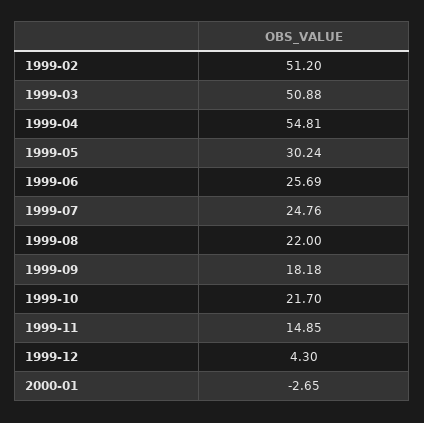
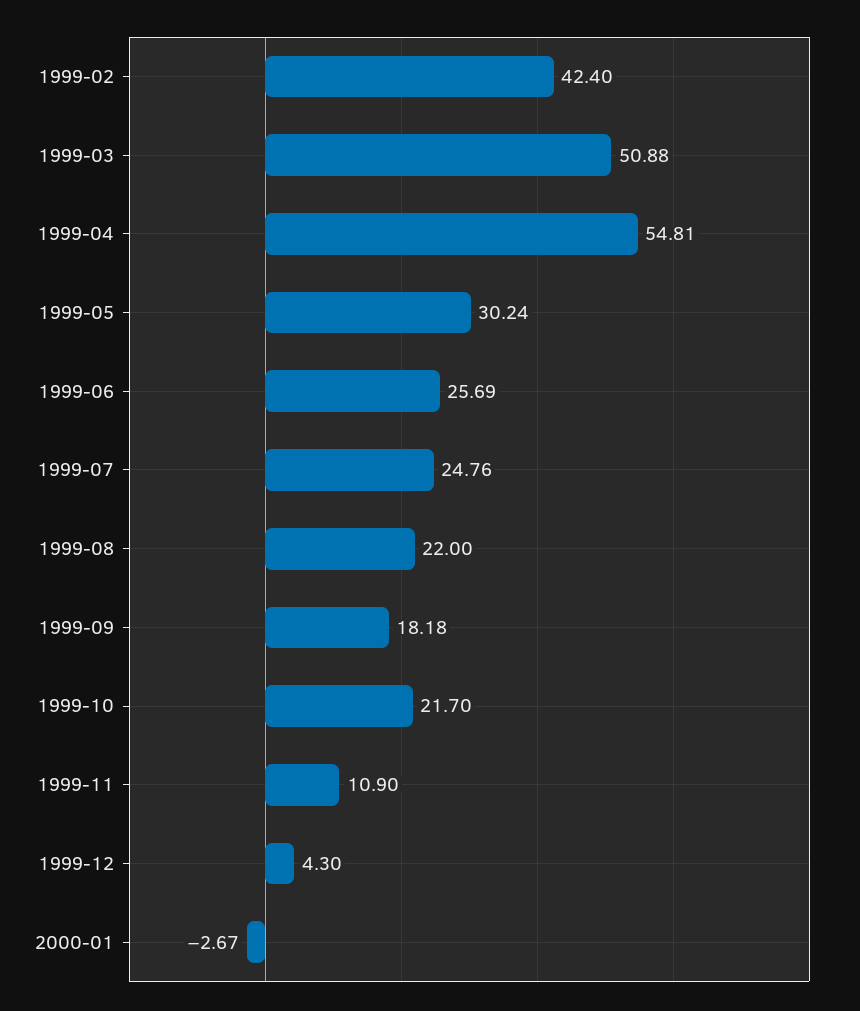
  {
-   "1999-02": 51.2,
+   "1999-02": 42.4,
    "1999-03": 50.88,
    "1999-04": 54.81,
    "1999-05": 30.24,
    "1999-06": 25.69,
    "1999-07": 24.76,
    "1999-08": 22,
    "1999-09": 18.18,
    "1999-10": 21.7,
-   "1999-11": 14.85,
+   "1999-11": 10.9,
    "1999-12": 4.3,
-   "2000-01": -2.65
+   "2000-01": -2.67
  }

